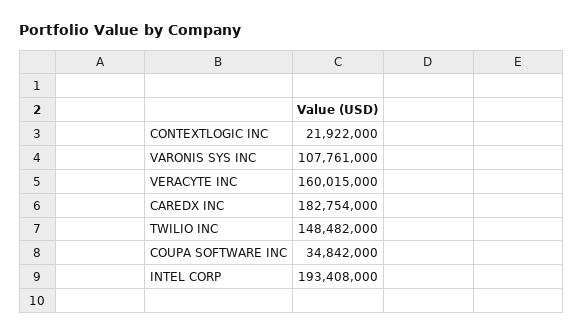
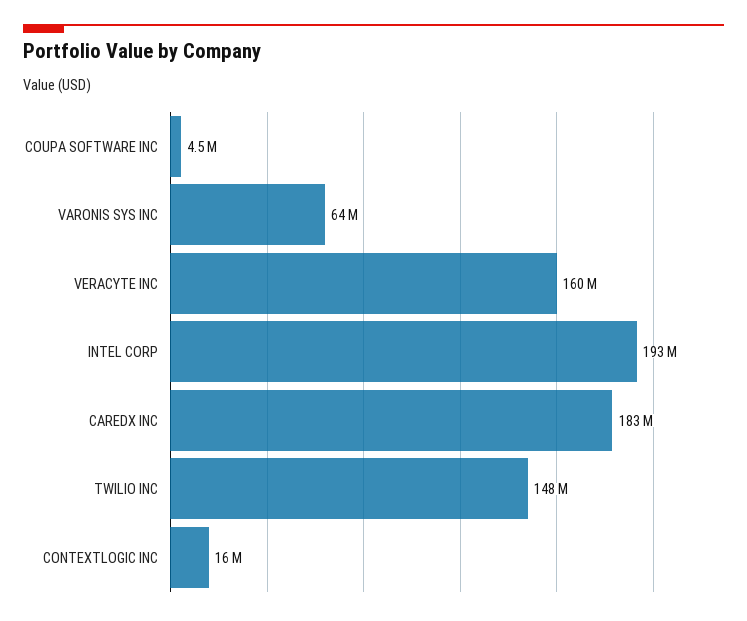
  {
-   "CONTEXTLOGIC INC": 21922000,
+   "CONTEXTLOGIC INC": 16000000,
-   "VARONIS SYS INC": 107761000,
+   "VARONIS SYS INC": 64000000,
    "VERACYTE INC": 160015000,
    "CAREDX INC": 182754000,
    "TWILIO INC": 148482000,
-   "COUPA SOFTWARE INC": 34842000,
+   "COUPA SOFTWARE INC": 4500000,
    "INTEL CORP": 193408000
  }

